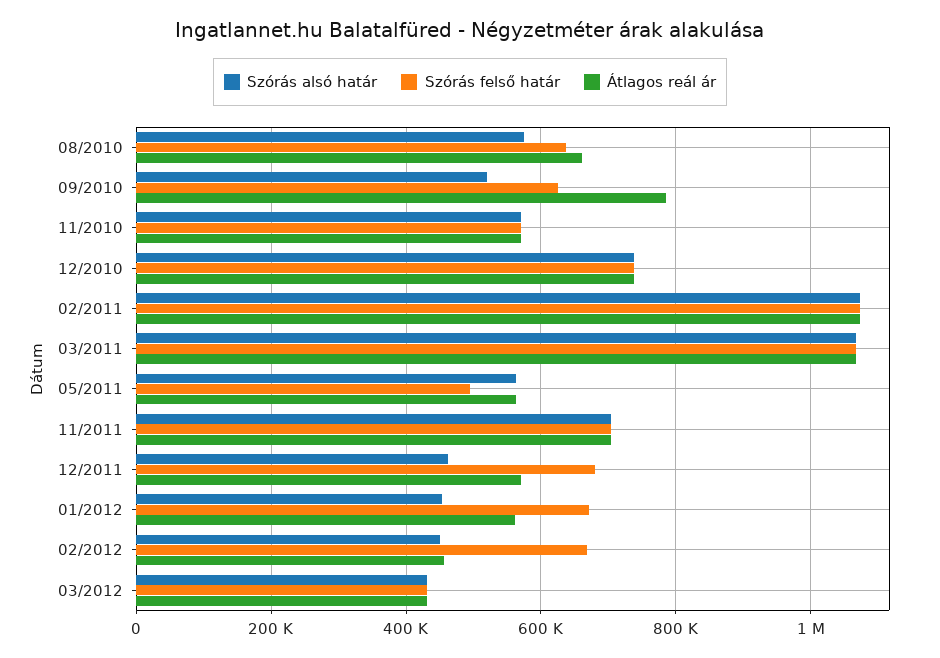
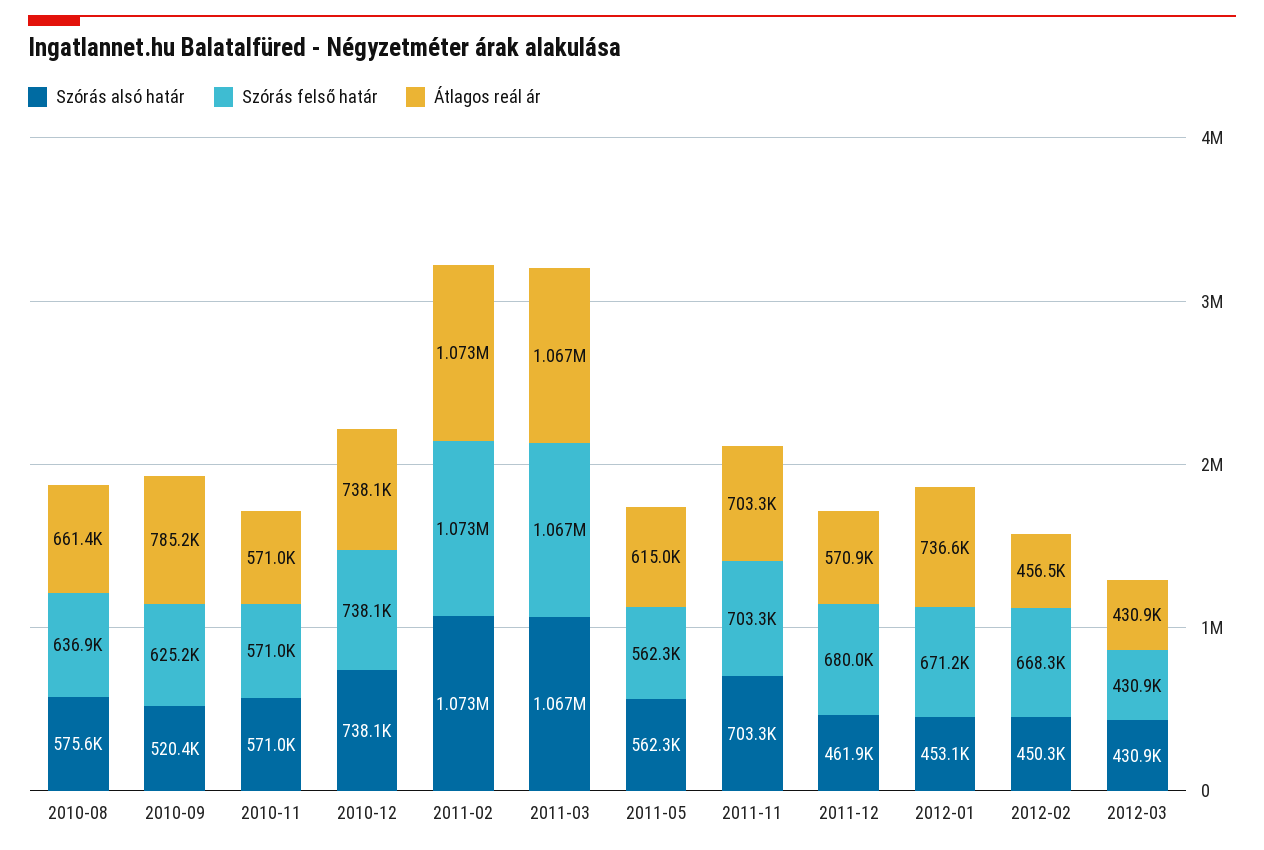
  {
    "Szórás alsó határ": {
      "08/2010": 575600,
      "09/2010": 520400,
      "11/2010": 571000,
      "12/2010": 738100,
      "02/2011": 1073000,
      "03/2011": 1067000,
      "05/2011": 562300,
      "11/2011": 703300,
      "12/2011": 461900,
      "01/2012": 453100,
      "02/2012": 450300,
      "03/2012": 430900
    },
    "Szórás felső határ": {
      "08/2010": 636900,
      "09/2010": 625200,
      "11/2010": 571000,
      "12/2010": 738100,
      "02/2011": 1073000,
      "03/2011": 1067000,
-     "05/2011": 500000,
+     "05/2011": 562300,
      "11/2011": 703300,
      "12/2011": 680000,
      "01/2012": 671200,
      "02/2012": 668300,
      "03/2012": 430900
    },
    "Átlagos reál ár": {
      "08/2010": 661400,
      "09/2010": 785200,
      "11/2010": 571000,
      "12/2010": 738100,
      "02/2011": 1073000,
      "03/2011": 1067000,
-     "05/2011": 560000,
+     "05/2011": 615000,
      "11/2011": 703300,
      "12/2011": 570900,
-     "01/2012": 560000,
+     "01/2012": 736600,
      "02/2012": 456500,
      "03/2012": 430900
    }
  }

